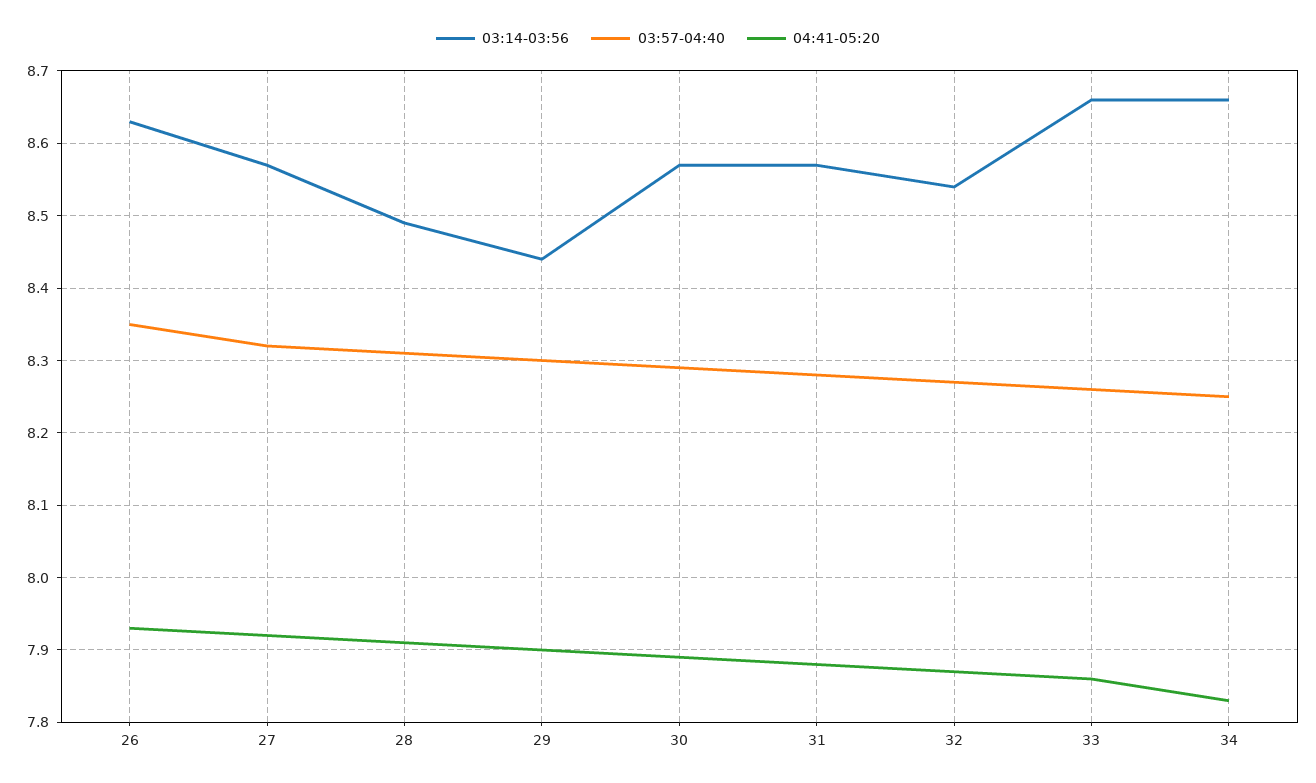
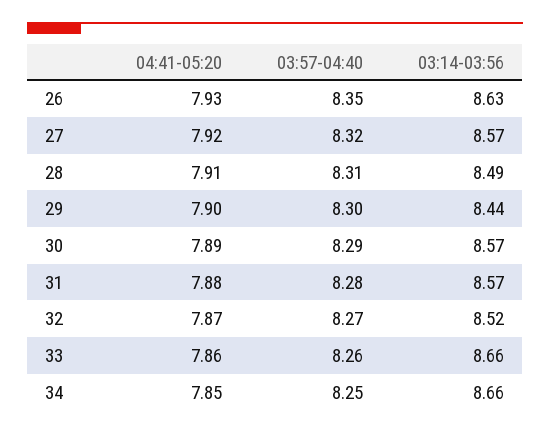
  {
    "03:14-03:56": {
      "26": 8.63,
      "27": 8.57,
      "28": 8.49,
      "29": 8.44,
      "30": 8.57,
      "31": 8.57,
-     "32": 8.54,
+     "32": 8.52,
      "33": 8.66,
      "34": 8.66
    },
    "03:57-04:40": {
      "26": 8.35,
      "27": 8.32,
      "28": 8.31,
      "29": 8.3,
      "30": 8.29,
      "31": 8.28,
      "32": 8.27,
      "33": 8.26,
      "34": 8.25
    },
    "04:41-05:20": {
      "26": 7.93,
      "27": 7.92,
      "28": 7.91,
      "29": 7.9,
      "30": 7.89,
      "31": 7.88,
      "32": 7.87,
      "33": 7.86,
-     "34": 7.83
+     "34": 7.85
    }
  }

